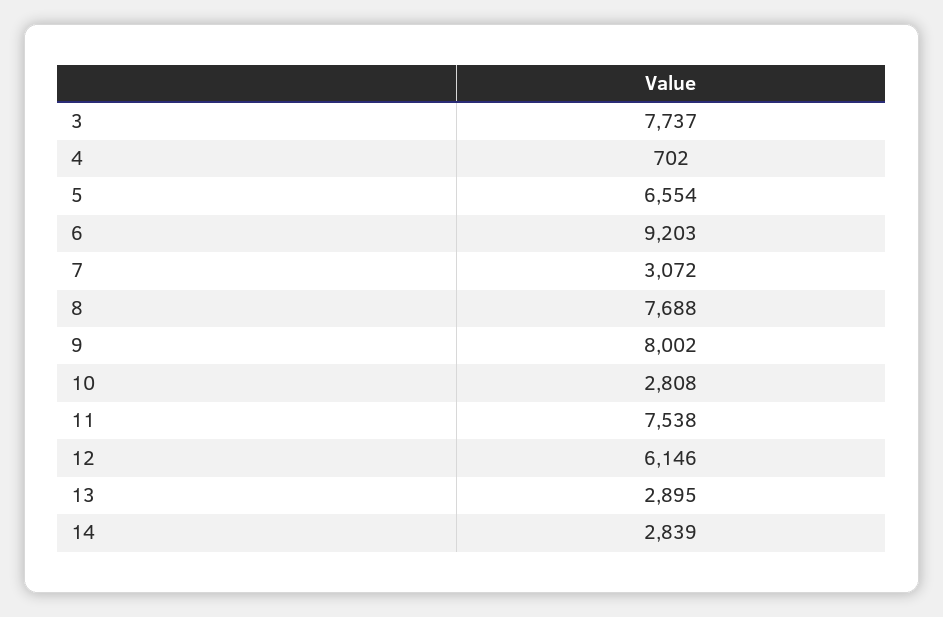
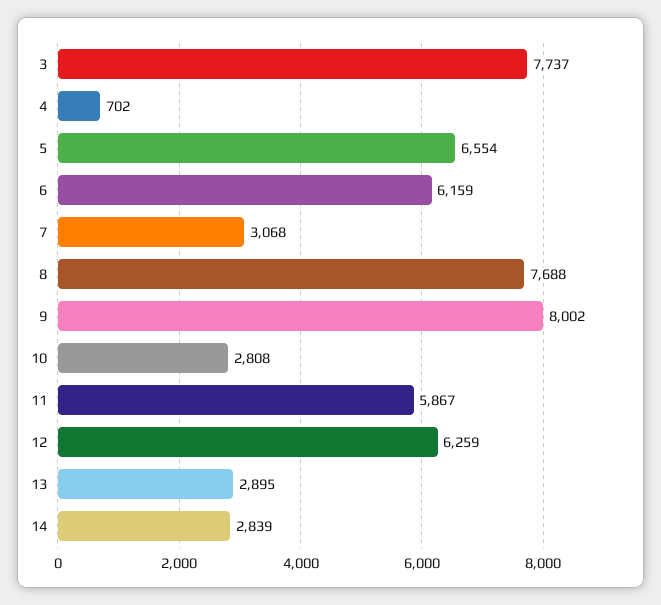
  {
    "3": 7737,
    "4": 702,
    "5": 6554,
-   "6": 9203,
+   "6": 6159,
-   "7": 3072,
+   "7": 3068,
    "8": 7688,
    "9": 8002,
    "10": 2808,
-   "11": 7538,
+   "11": 5867,
-   "12": 6146,
+   "12": 6259,
    "13": 2895,
    "14": 2839
  }

